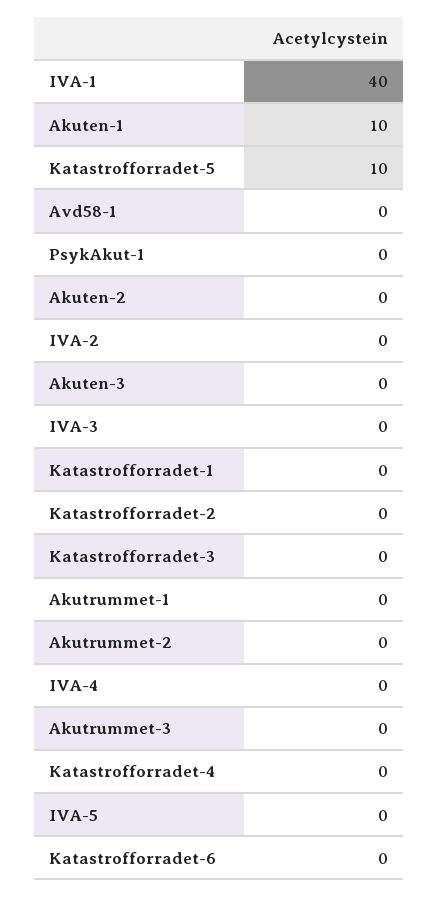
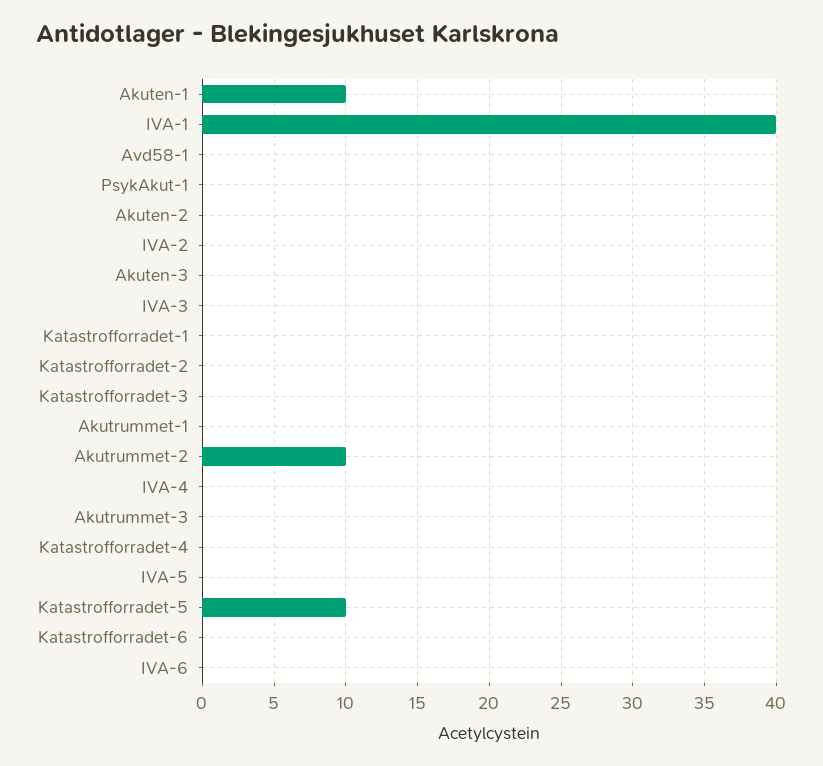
  {
    "IVA-1": 40,
    "Akuten-1": 10,
    "Katastrofforradet-5": 10,
    "Avd58-1": 0,
    "PsykAkut-1": 0,
    "Akuten-2": 0,
    "IVA-2": 0,
    "Akuten-3": 0,
    "IVA-3": 0,
    "Katastrofforradet-1": 0,
    "Katastrofforradet-2": 0,
    "Katastrofforradet-3": 0,
    "Akutrummet-1": 0,
-   "Akutrummet-2": 0,
+   "Akutrummet-2": 10,
    "IVA-4": 0,
    "Akutrummet-3": 0,
    "Katastrofforradet-4": 0,
    "IVA-5": 0,
-   "Katastrofforradet-6": 0
+   "Katastrofforradet-6": 0,
+   "IVA-6": 0
  }

